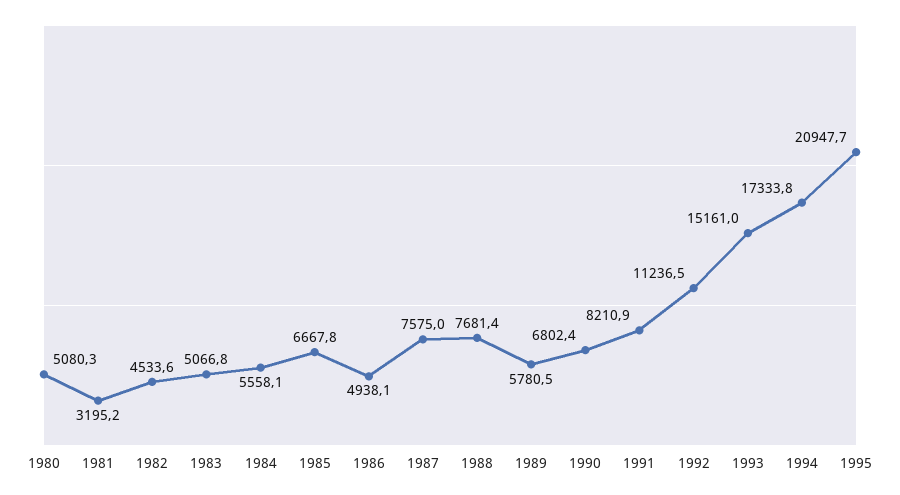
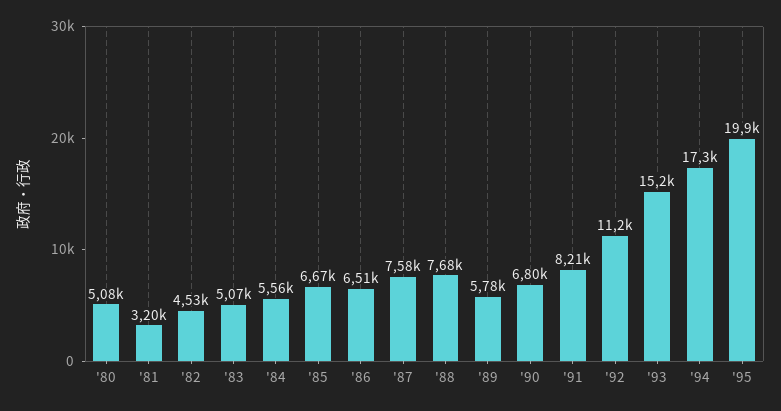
  {
    "1980": 5080.3,
    "1981": 3195.2,
    "1982": 4533.6,
    "1983": 5066.8,
    "1984": 5558.1,
    "1985": 6667.8,
-   "1986": 4938.1,
+   "1986": 6510,
    "1987": 7575,
    "1988": 7681.4,
    "1989": 5780.5,
    "1990": 6802.4,
    "1991": 8210.9,
    "1992": 11236.5,
    "1993": 15161,
    "1994": 17333.8,
-   "1995": 20947.7
+   "1995": 19900
  }

